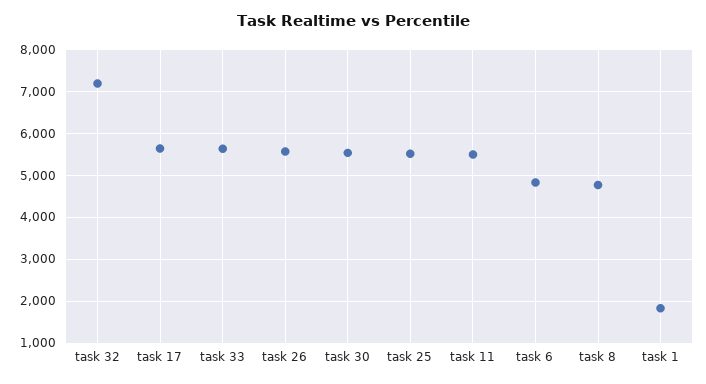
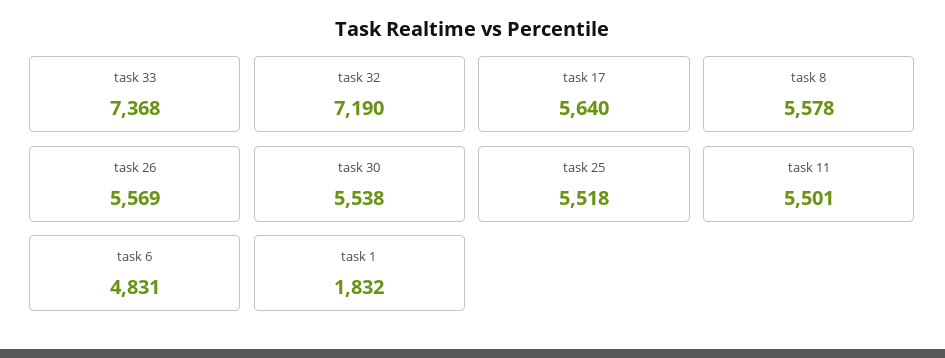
  {
    "task 32": 7190,
    "task 17": 5640,
-   "task 33": 5600,
+   "task 33": 7368,
    "task 26": 5569,
    "task 30": 5538,
    "task 25": 5518,
    "task 11": 5501,
    "task 6": 4831,
-   "task 8": 4800,
+   "task 8": 5578,
    "task 1": 1832
  }

